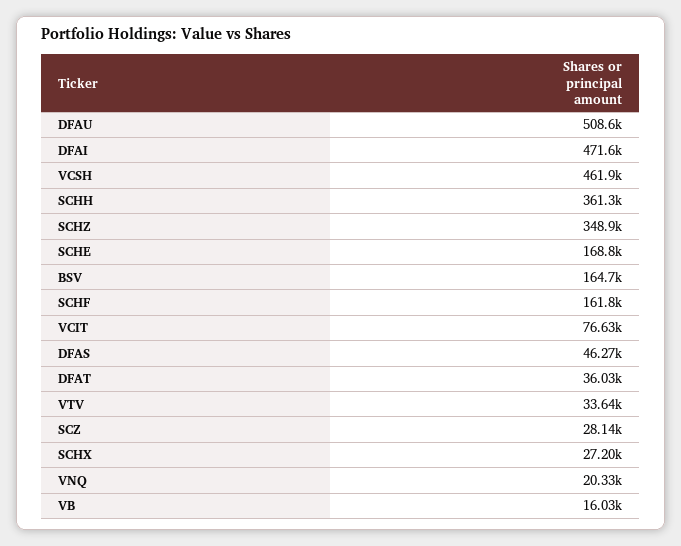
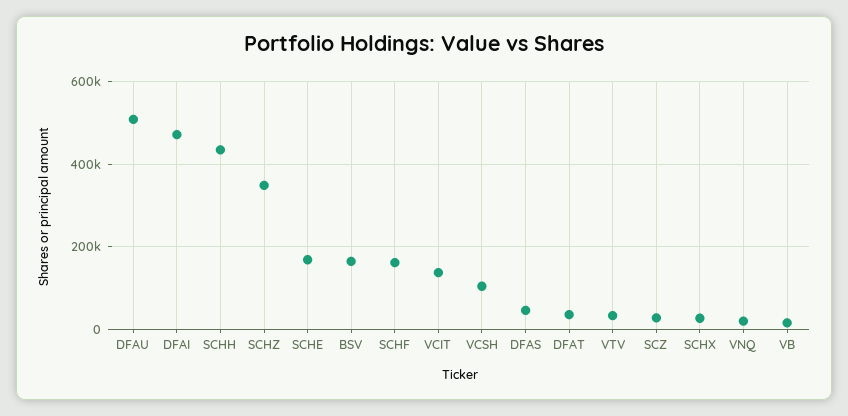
  {
    "DFAU": 508600,
    "DFAI": 471600,
-   "VCSH": 461900,
+   "VCSH": 100000,
-   "SCHH": 361300,
+   "SCHH": 440000,
    "SCHZ": 348900,
    "SCHE": 168800,
    "BSV": 164700,
    "SCHF": 161800,
-   "VCIT": 76630,
+   "VCIT": 140000,
    "DFAS": 46270,
    "DFAT": 36030,
    "VTV": 33640,
    "SCZ": 28140,
    "SCHX": 27200,
    "VNQ": 20330,
    "VB": 16030
  }

